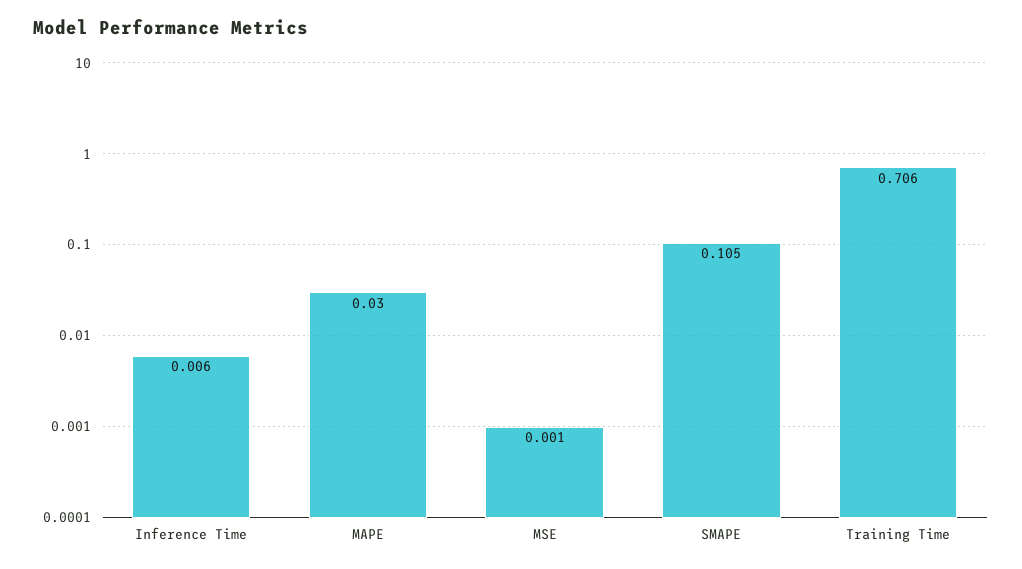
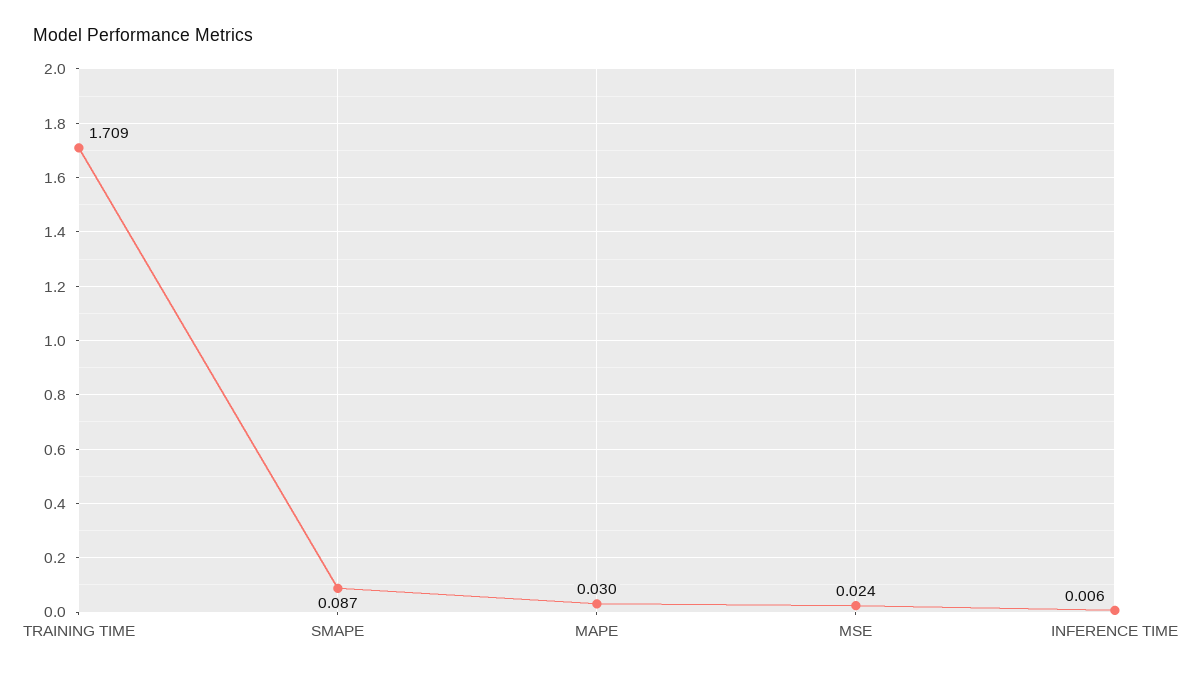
  {
    "Inference Time": 0.006,
    "MAPE": 0.03,
-   "MSE": 0.001,
+   "MSE": 0.024,
-   "SMAPE": 0.105,
+   "SMAPE": 0.087,
-   "Training Time": 0.706
+   "Training Time": 1.709
  }

